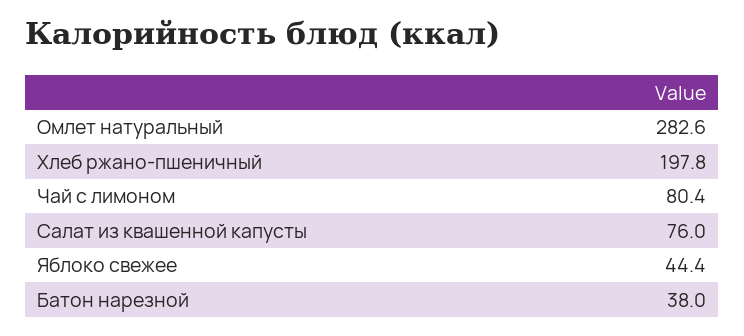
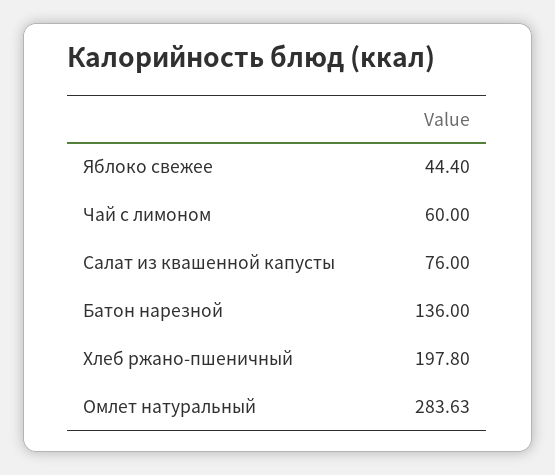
  {
-   "Омлет натуральный": 282.6,
+   "Омлет натуральный": 283.63,
    "Хлеб ржано-пшеничный": 197.8,
-   "Чай с лимоном": 80.4,
+   "Чай с лимоном": 60,
    "Салат из квашенной капусты": 76,
    "Яблоко свежее": 44.4,
-   "Батон нарезной": 38
+   "Батон нарезной": 136
  }

